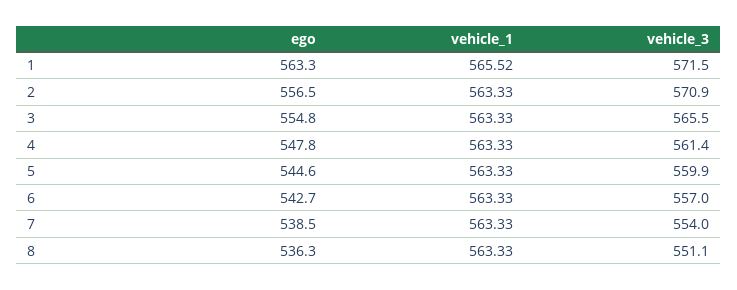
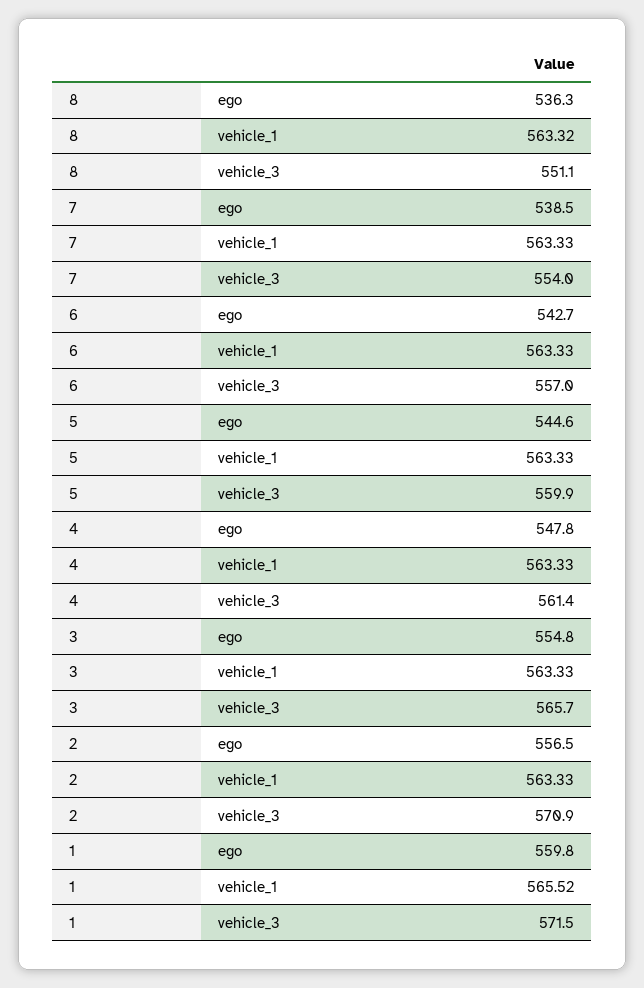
  {
    "ego": {
-     "1": 563.3,
+     "1": 559.8,
      "2": 556.5,
      "3": 554.8,
      "4": 547.8,
      "5": 544.6,
      "6": 542.7,
      "7": 538.5,
      "8": 536.3
    },
    "vehicle_1": {
      "1": 565.52,
      "2": 563.33,
      "3": 563.33,
      "4": 563.33,
      "5": 563.33,
      "6": 563.33,
      "7": 563.33,
-     "8": 563.33
+     "8": 563.32
    },
    "vehicle_3": {
      "1": 571.5,
      "2": 570.9,
-     "3": 565.5,
+     "3": 565.7,
      "4": 561.4,
      "5": 559.9,
      "6": 557,
      "7": 554,
      "8": 551.1
    }
  }

